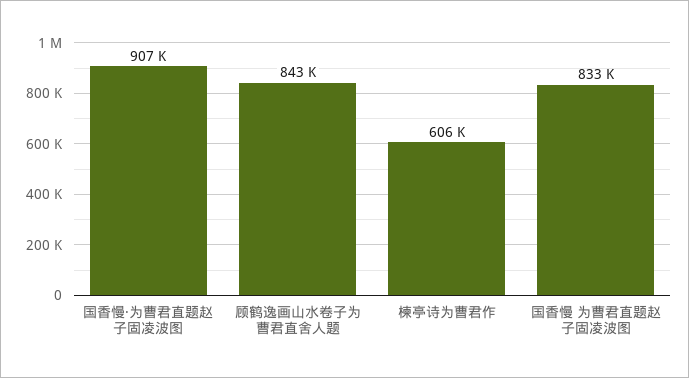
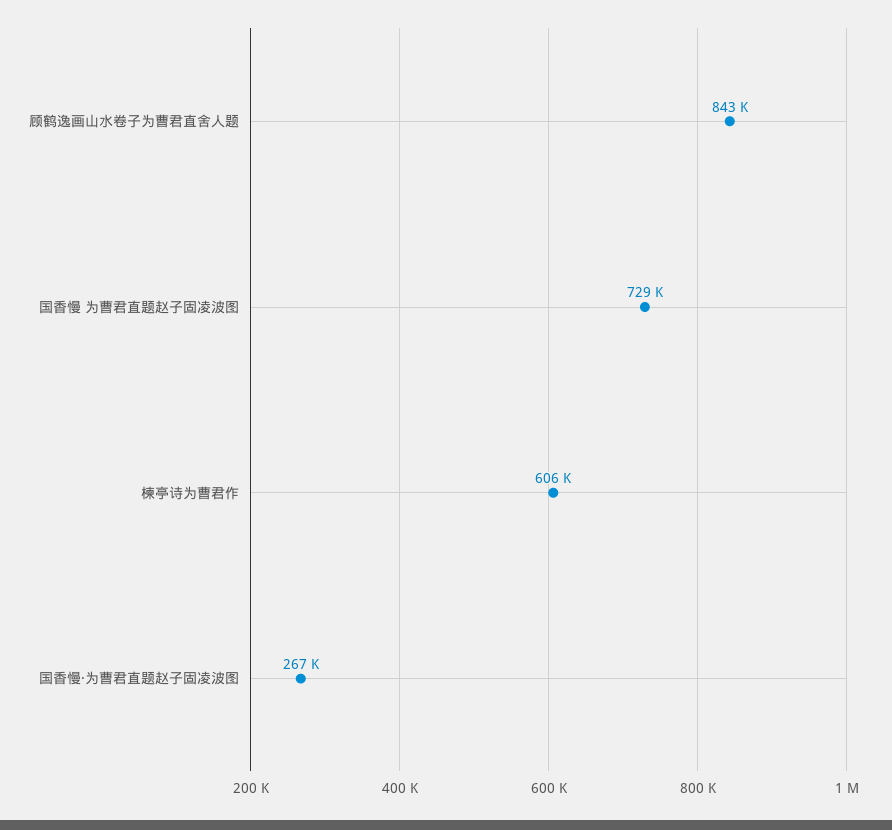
  {
-   "国香慢·为曹君直题赵子固凌波图": 907000,
+   "国香慢·为曹君直题赵子固凌波图": 267000,
    "顾鹤逸画山水卷子为曹君直舍人题": 843000,
    "楝亭诗为曹君作": 606000,
-   "国香慢 为曹君直题赵子固凌波图": 833000
+   "国香慢 为曹君直题赵子固凌波图": 729000
  }

